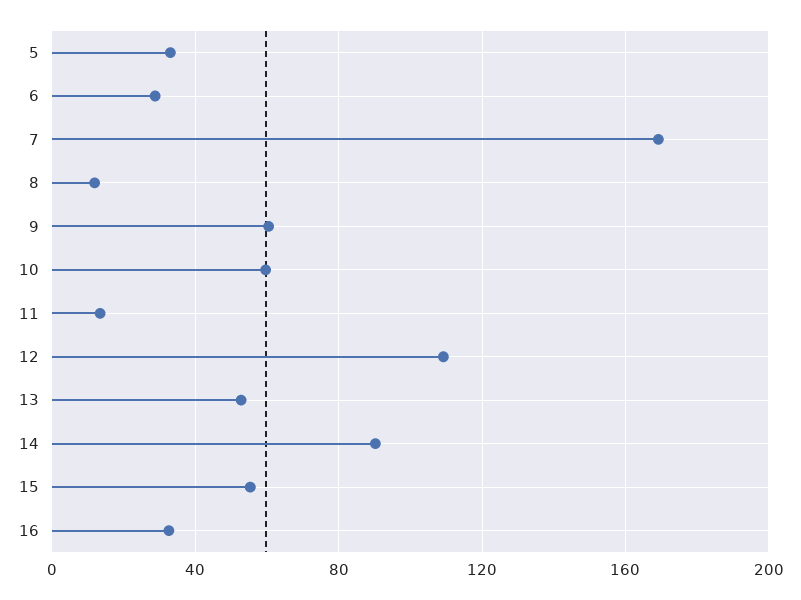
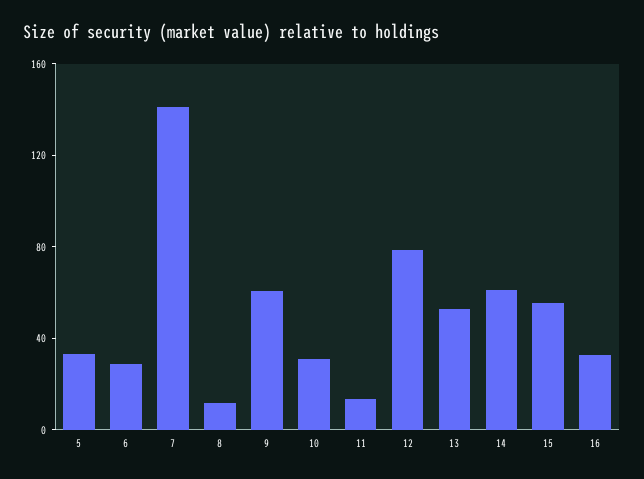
  {
    "5": 35,
    "6": 30,
-   "7": 170,
+   "7": 140,
    "8": 10,
    "9": 60,
-   "10": 60,
+   "10": 30,
    "11": 15,
-   "12": 110,
+   "12": 80,
    "13": 55,
-   "14": 90,
+   "14": 60,
    "15": 55,
    "16": 35
  }

